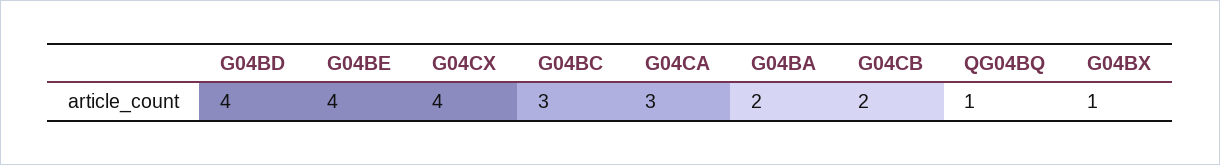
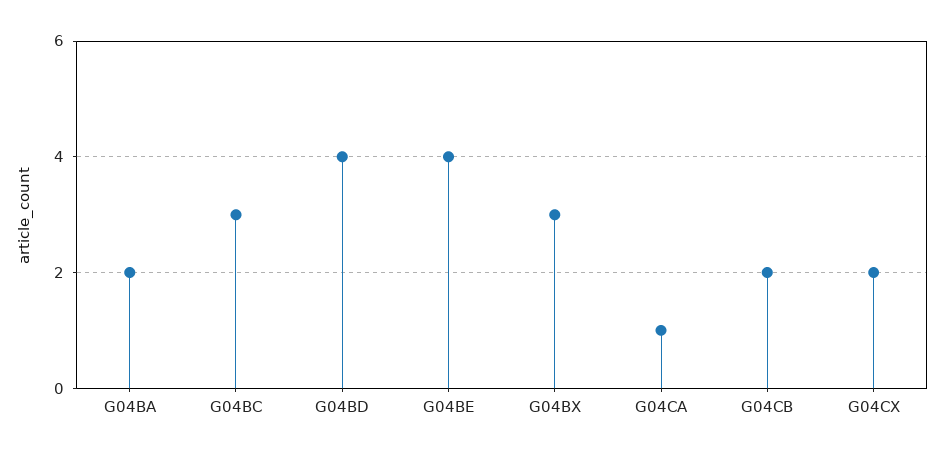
  {
    "G04BD": 4,
    "G04BE": 4,
-   "G04CX": 4,
+   "G04CX": 2,
    "G04BC": 3,
-   "G04CA": 3,
+   "G04CA": 1,
    "G04BA": 2,
    "G04CB": 2,
-   "QG04BQ": 1,
-   "G04BX": 1
+   "G04BX": 3
  }

